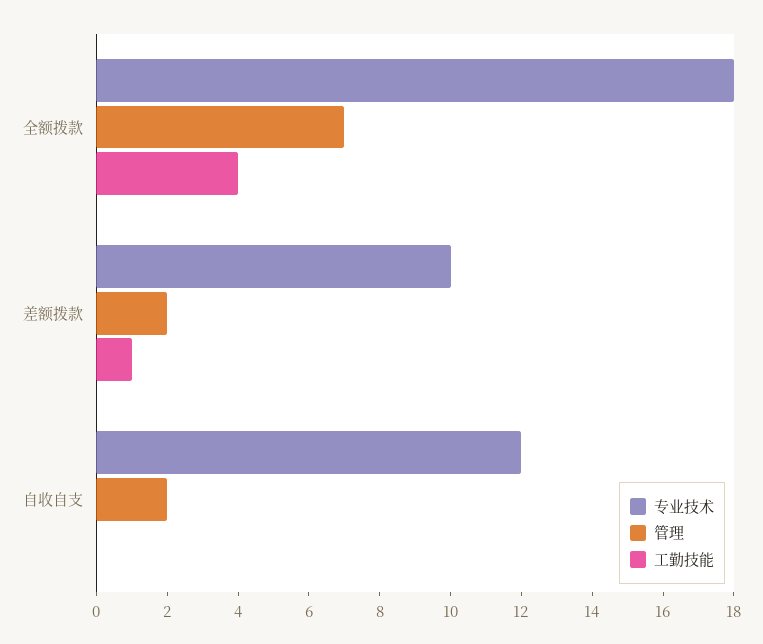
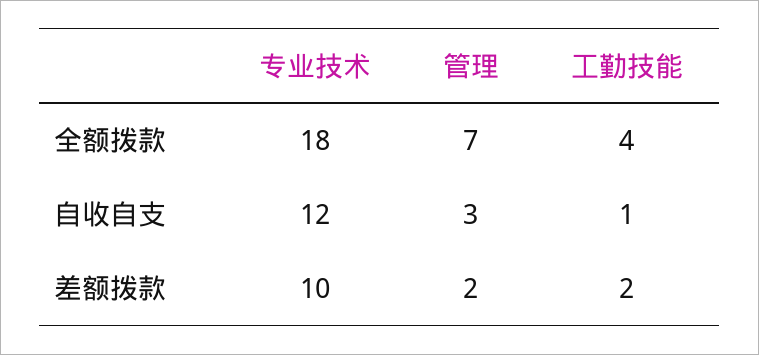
  {
    "专业技术": {
      "全额拨款": 18,
      "差额拨款": 10,
      "自收自支": 12
    },
    "管理": {
      "全额拨款": 7,
      "差额拨款": 2,
-     "自收自支": 2
+     "自收自支": 3
    },
    "工勤技能": {
      "全额拨款": 4,
-     "差额拨款": 1,
+     "差额拨款": 2,
-     "自收自支": 0
+     "自收自支": 1
    }
  }

